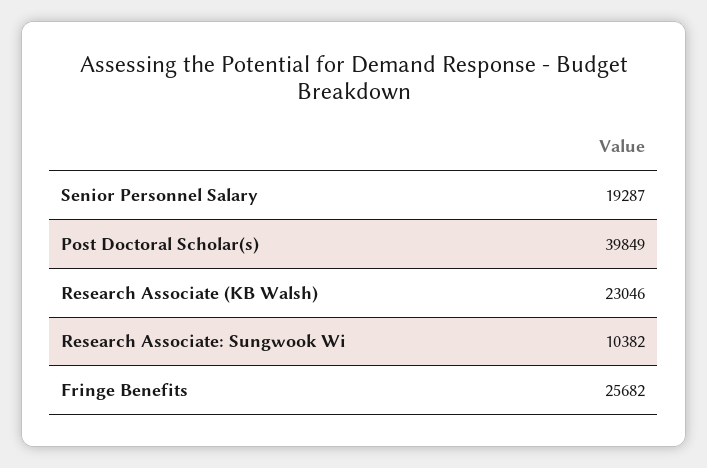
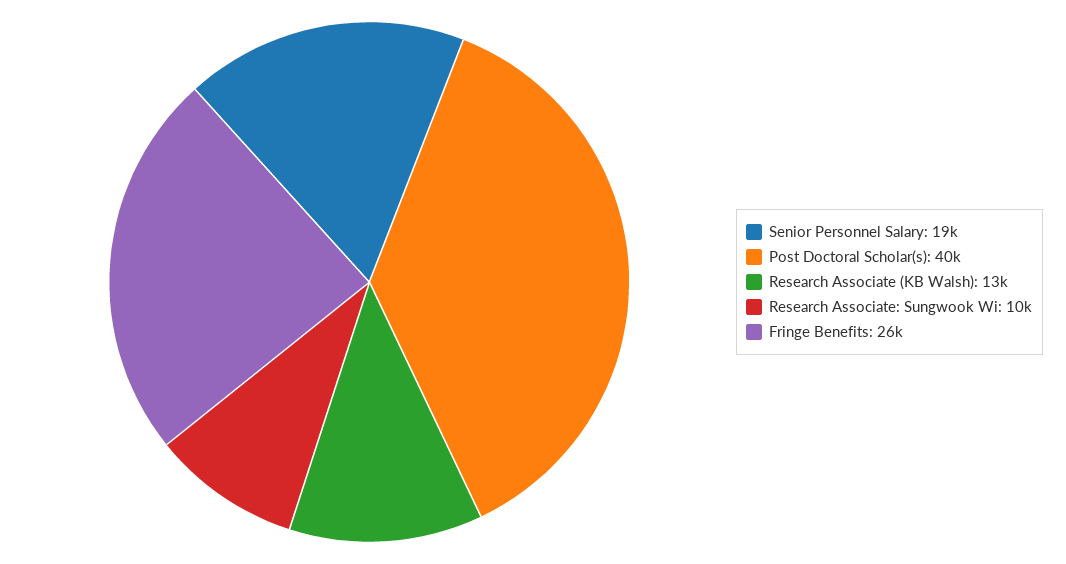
  {
    "Senior Personnel Salary": 19287,
    "Post Doctoral Scholar(s)": 39849,
-   "Research Associate (KB Walsh)": 23046,
+   "Research Associate (KB Walsh)": 13000,
    "Research Associate: Sungwook Wi": 10382,
    "Fringe Benefits": 25682
  }

